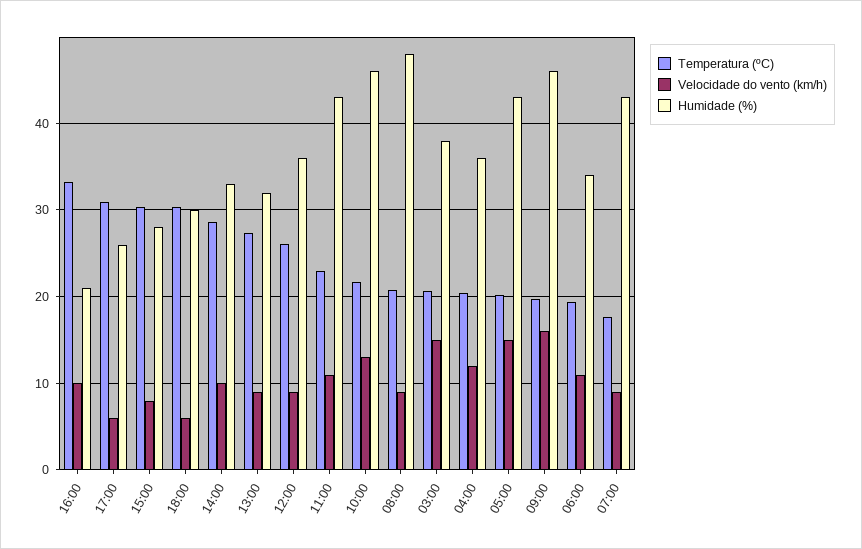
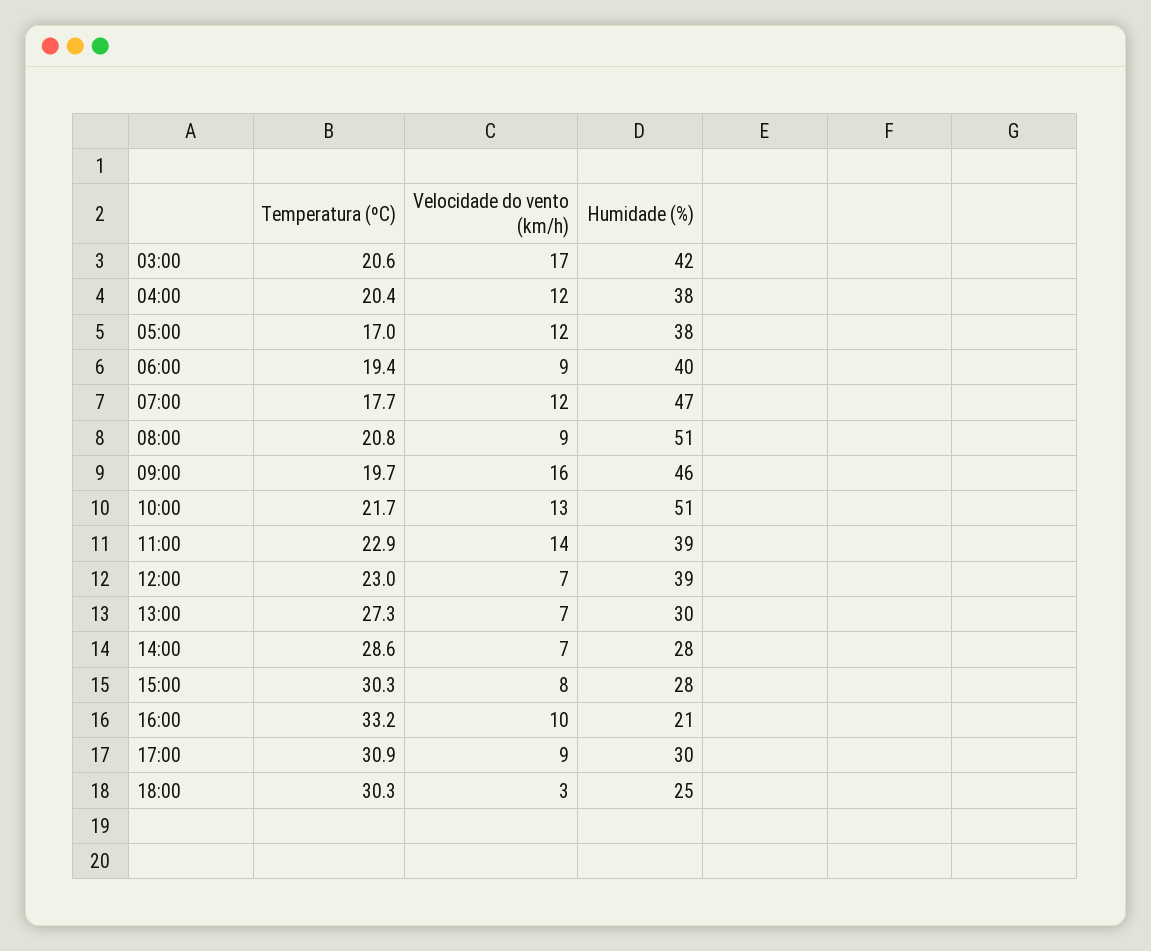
  {
    "Temperatura (ºC)": {
      "16:00": 33.2,
      "17:00": 30.9,
      "15:00": 30.3,
      "18:00": 30.3,
      "14:00": 28.6,
      "13:00": 27.3,
-     "12:00": 26,
+     "12:00": 23,
      "11:00": 22.9,
      "10:00": 21.7,
      "08:00": 20.8,
      "03:00": 20.6,
      "04:00": 20.4,
-     "05:00": 20,
+     "05:00": 17,
      "09:00": 19.7,
      "06:00": 19.4,
      "07:00": 17.7
    },
    "Velocidade do vento (km/h)": {
      "16:00": 10,
-     "17:00": 6,
+     "17:00": 9,
      "15:00": 8,
-     "18:00": 6,
+     "18:00": 3,
-     "14:00": 10,
+     "14:00": 7,
-     "13:00": 9,
+     "13:00": 7,
-     "12:00": 9,
+     "12:00": 7,
-     "11:00": 11,
+     "11:00": 14,
      "10:00": 13,
      "08:00": 9,
-     "03:00": 15,
+     "03:00": 17,
      "04:00": 12,
-     "05:00": 15,
+     "05:00": 12,
      "09:00": 16,
-     "06:00": 11,
+     "06:00": 9,
-     "07:00": 9
+     "07:00": 12
    },
    "Humidade (%)": {
      "16:00": 21,
-     "17:00": 26,
+     "17:00": 30,
      "15:00": 28,
-     "18:00": 30,
+     "18:00": 25,
-     "14:00": 33,
+     "14:00": 28,
-     "13:00": 32,
+     "13:00": 30,
-     "12:00": 36,
+     "12:00": 39,
-     "11:00": 43,
+     "11:00": 39,
-     "10:00": 46,
+     "10:00": 51,
-     "08:00": 48,
+     "08:00": 51,
-     "03:00": 38,
+     "03:00": 42,
-     "04:00": 36,
+     "04:00": 38,
-     "05:00": 43,
+     "05:00": 38,
      "09:00": 46,
-     "06:00": 34,
+     "06:00": 40,
-     "07:00": 43
+     "07:00": 47
    }
  }

